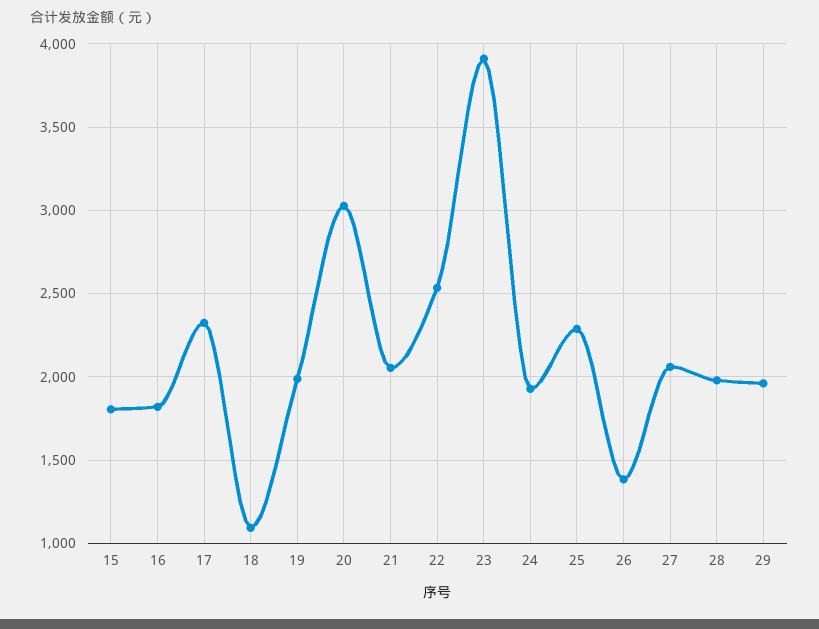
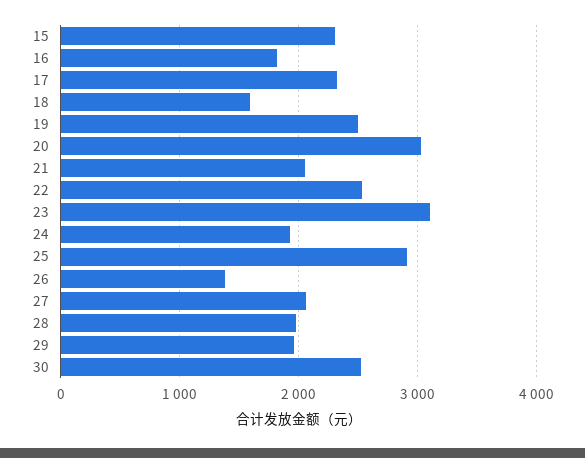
  {
-   "15": 1800,
+   "15": 2300,
    "16": 1800,
    "17": 2300,
-   "18": 1100,
+   "18": 1600,
-   "19": 2000,
+   "19": 2500,
    "20": 3050,
    "21": 2050,
    "22": 2550,
-   "23": 3900,
+   "23": 3100,
    "24": 1950,
-   "25": 2300,
+   "25": 2900,
    "26": 1400,
    "27": 2050,
    "28": 2000,
-   "29": 1950
+   "29": 1950,
+   "30": 2500
  }

